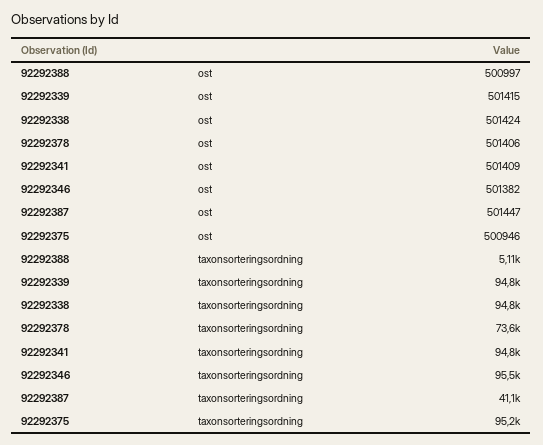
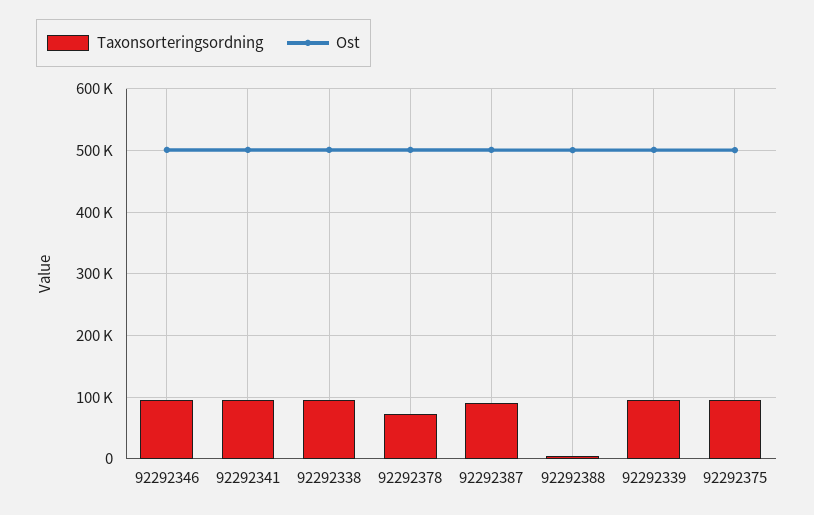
  {
    "ost": {
      "92292388": 500997,
      "92292339": 501415,
      "92292338": 501424,
      "92292378": 501406,
      "92292341": 501409,
      "92292346": 501382,
      "92292387": 501447,
      "92292375": 500946
    },
    "taxonsorteringsordning": {
      "92292388": 5110,
      "92292339": 94800,
      "92292338": 94800,
      "92292378": 73600,
      "92292341": 94800,
      "92292346": 95500,
-     "92292387": 41100,
+     "92292387": 90000,
      "92292375": 95200
    }
  }

